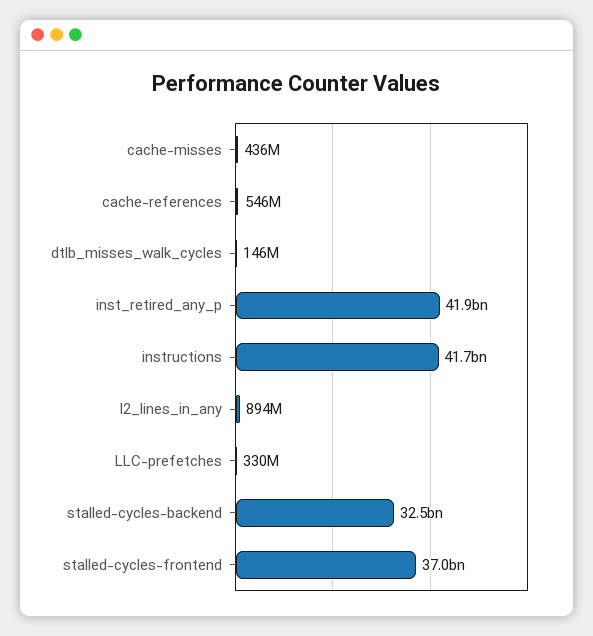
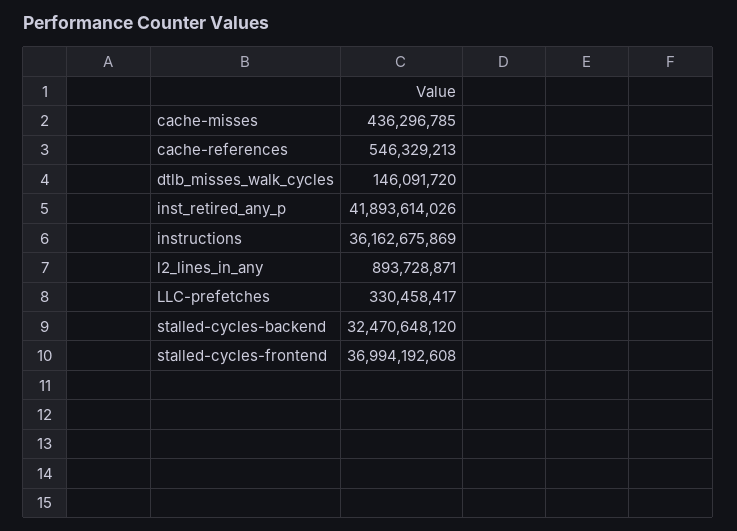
  {
    "cache-misses": 436296785,
    "cache-references": 546329213,
    "dtlb_misses_walk_cycles": 146091720,
    "inst_retired_any_p": 41893614026,
-   "instructions": 41700000000,
+   "instructions": 36162675869,
    "l2_lines_in_any": 893728871,
    "LLC-prefetches": 330458417,
    "stalled-cycles-backend": 32470648120,
    "stalled-cycles-frontend": 36994192608
  }

